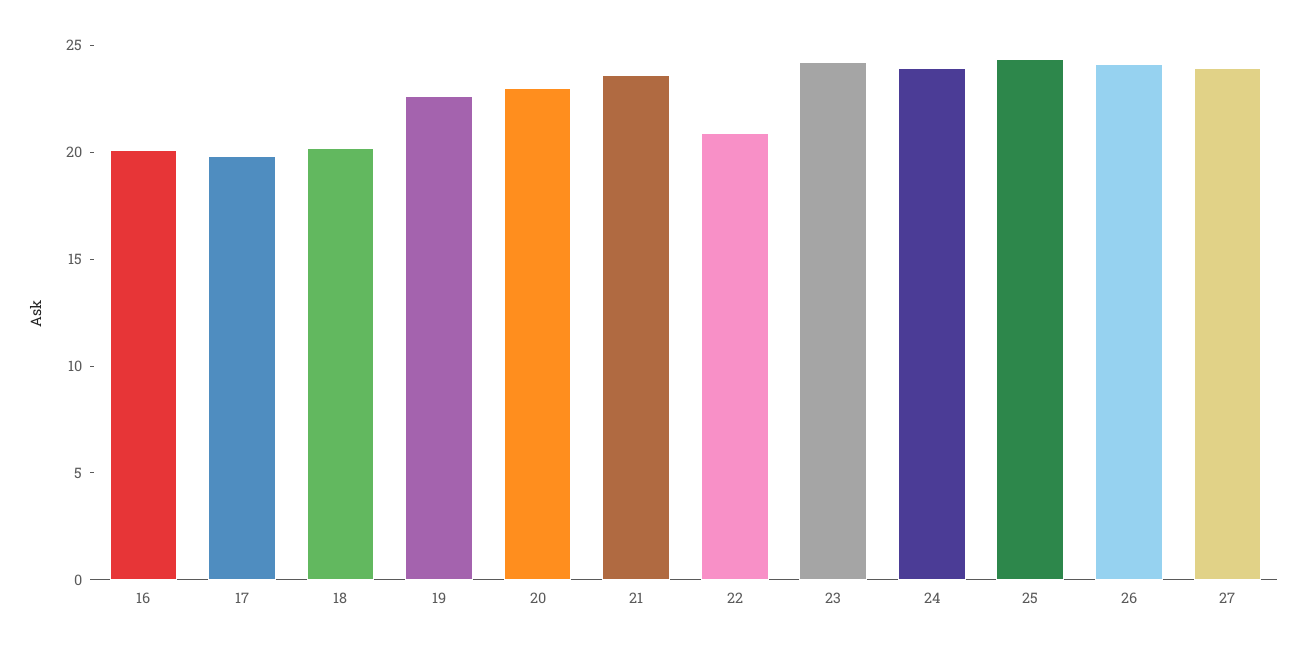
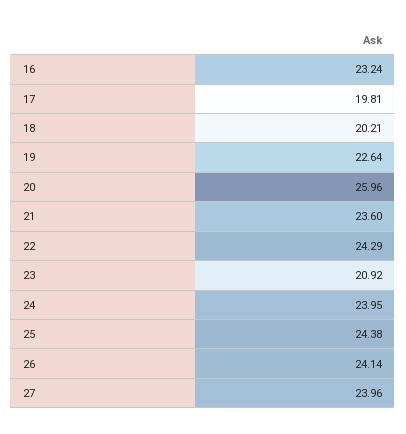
  {
-   "16": 20,
+   "16": 23.24,
    "17": 19.81,
    "18": 20.21,
    "19": 22.64,
-   "20": 23,
+   "20": 25.96,
    "21": 23.6,
-   "22": 21,
+   "22": 24.29,
-   "23": 24,
+   "23": 20.92,
    "24": 23.95,
    "25": 24.38,
    "26": 24.14,
    "27": 23.96
  }

